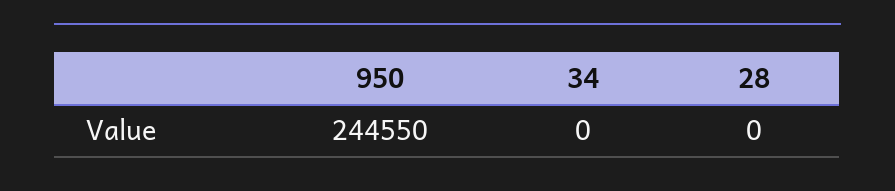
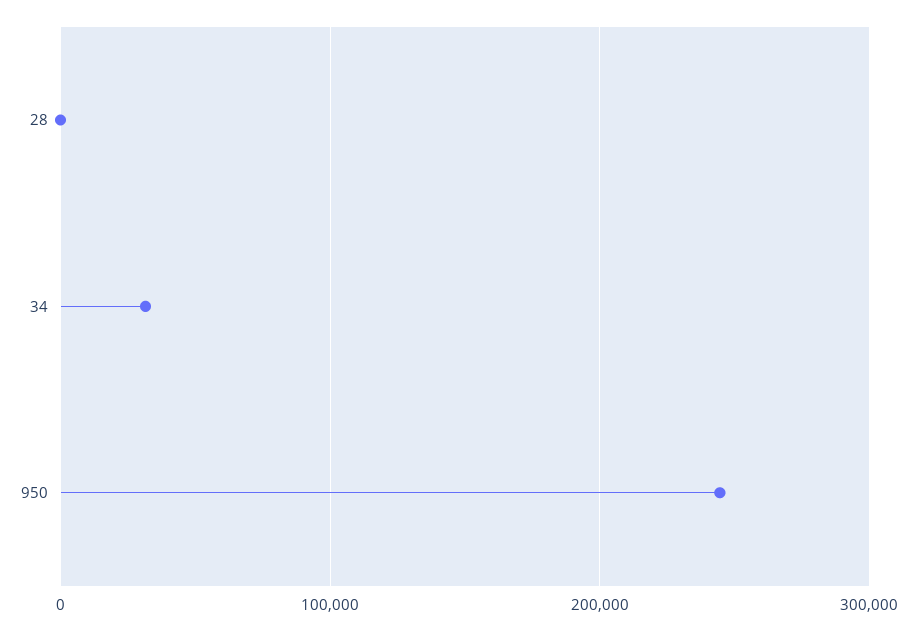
  {
    "950": 244550,
-   "34": 0,
+   "34": 30000,
    "28": 0
  }

